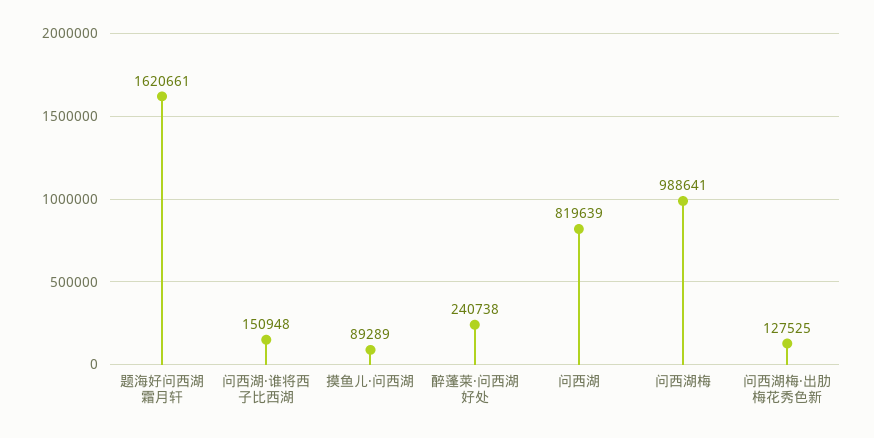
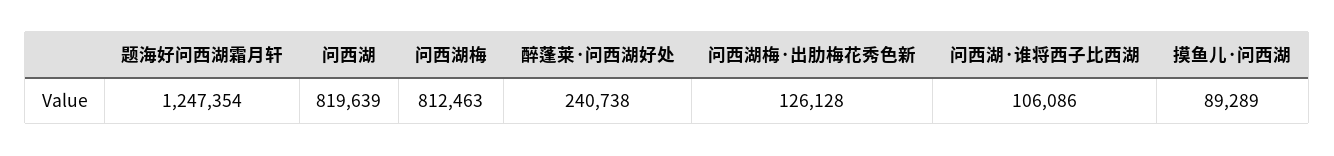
  {
-   "题海好问西湖霜月轩": 1620661,
+   "题海好问西湖霜月轩": 1247354,
-   "问西湖·谁将西子比西湖": 150948,
+   "问西湖·谁将西子比西湖": 106086,
    "摸鱼儿·问西湖": 89289,
    "醉蓬莱·问西湖好处": 240738,
    "问西湖": 819639,
-   "问西湖梅": 988641,
+   "问西湖梅": 812463,
-   "问西湖梅·出肋梅花秀色新": 127525
+   "问西湖梅·出肋梅花秀色新": 126128
  }

